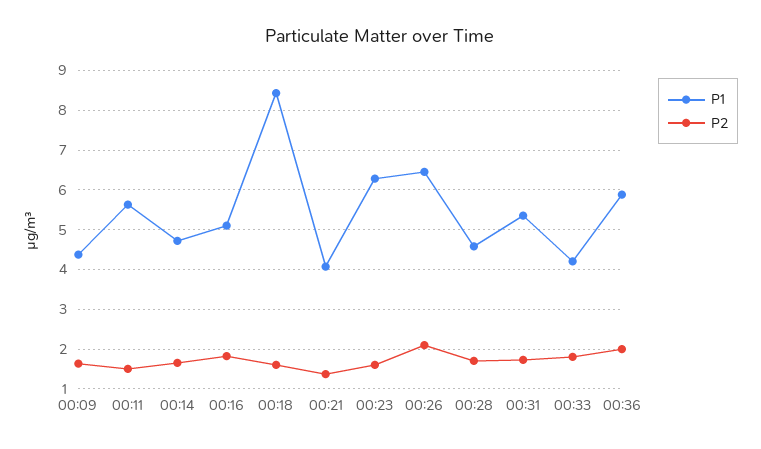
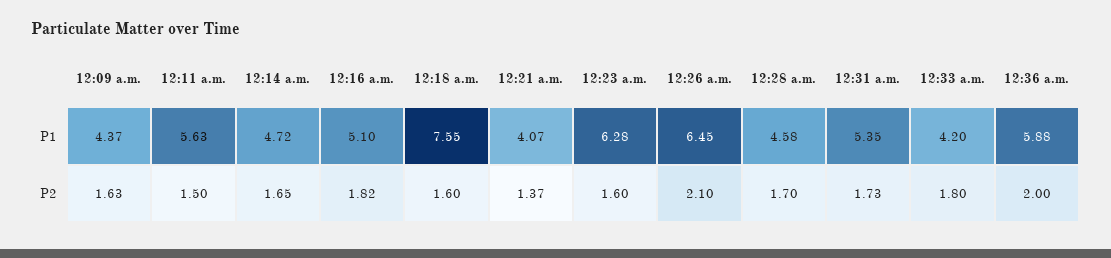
  {
    "P1": {
      "00:09": 4.37,
      "00:11": 5.63,
      "00:14": 4.72,
      "00:16": 5.1,
-     "00:18": 8.4,
+     "00:18": 7.55,
      "00:21": 4.07,
      "00:23": 6.28,
      "00:26": 6.45,
      "00:28": 4.58,
      "00:31": 5.35,
      "00:33": 4.2,
      "00:36": 5.88
    },
    "P2": {
      "00:09": 1.63,
      "00:11": 1.5,
      "00:14": 1.65,
      "00:16": 1.82,
      "00:18": 1.6,
      "00:21": 1.37,
      "00:23": 1.6,
      "00:26": 2.1,
      "00:28": 1.7,
      "00:31": 1.73,
      "00:33": 1.8,
      "00:36": 2
    }
  }

